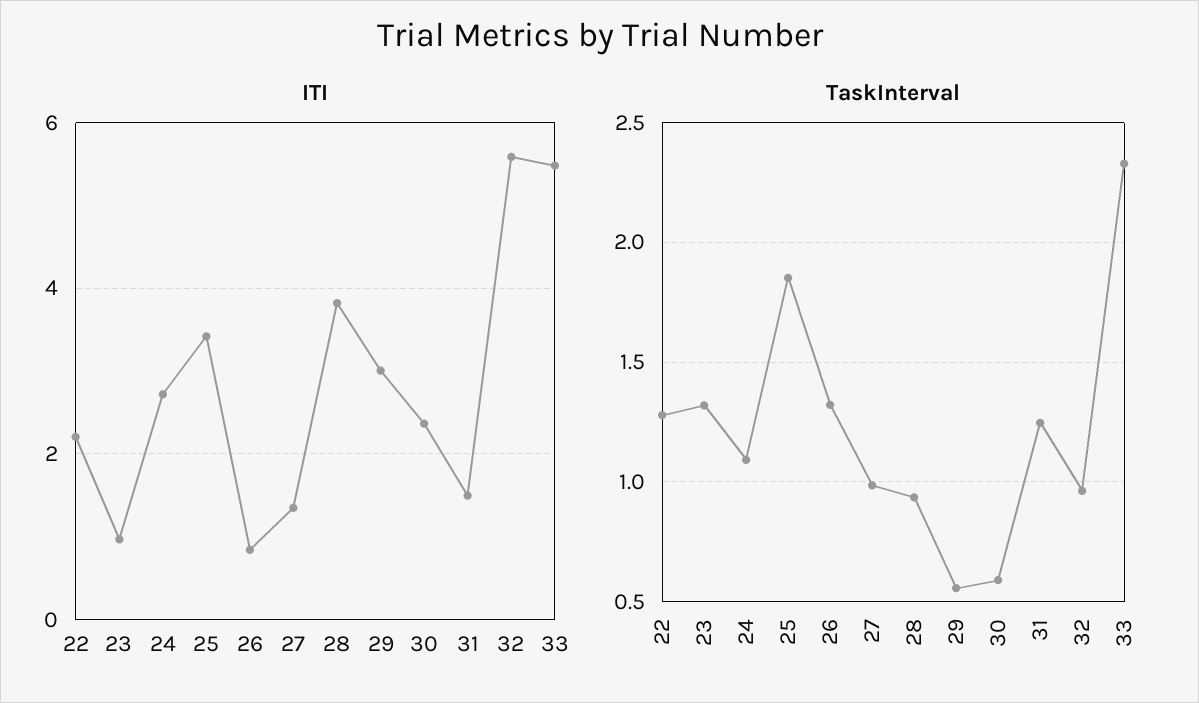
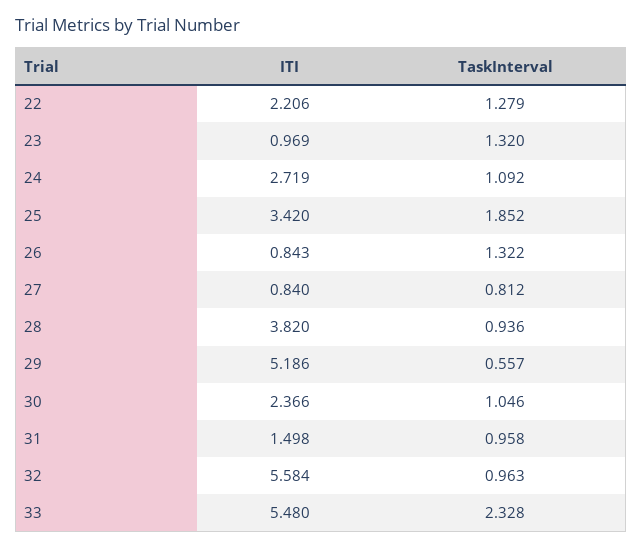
  {
    "ITI": {
      "22": 2.206,
      "23": 0.969,
      "24": 2.719,
      "25": 3.42,
      "26": 0.843,
-     "27": 1.4,
+     "27": 0.84,
      "28": 3.82,
-     "29": 3,
+     "29": 5.186,
      "30": 2.366,
      "31": 1.498,
      "32": 5.584,
      "33": 5.48
    },
    "TaskInterval": {
      "22": 1.279,
      "23": 1.32,
      "24": 1.092,
      "25": 1.852,
      "26": 1.322,
-     "27": 1,
+     "27": 0.812,
      "28": 0.936,
      "29": 0.557,
-     "30": 0.6,
+     "30": 1.046,
-     "31": 1.25,
+     "31": 0.958,
      "32": 0.963,
      "33": 2.328
    }
  }

